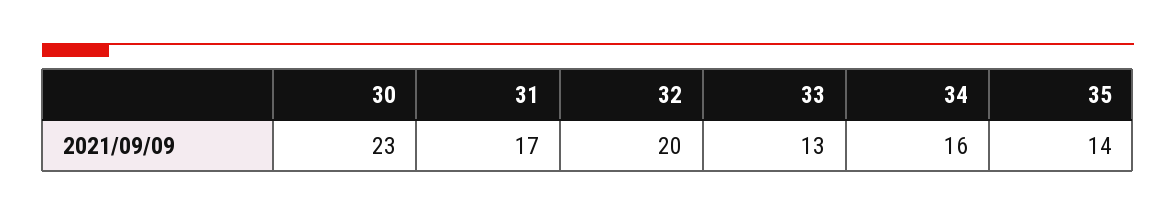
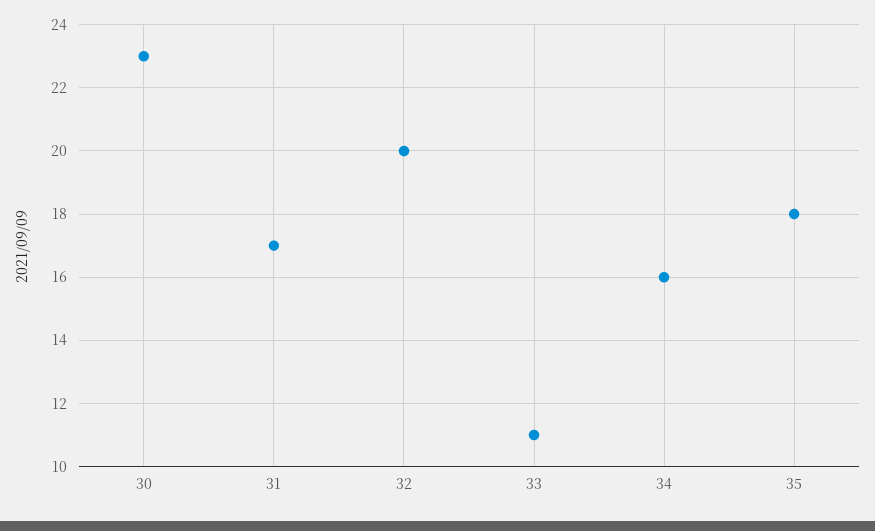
  {
    "30": 23,
    "31": 17,
    "32": 20,
-   "33": 13,
+   "33": 11,
    "34": 16,
-   "35": 14
+   "35": 18
  }

